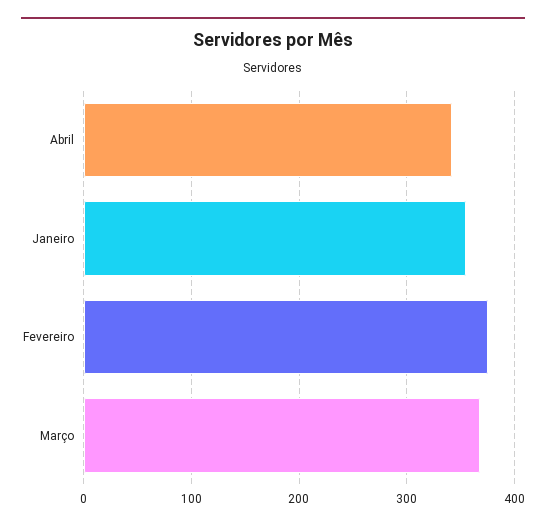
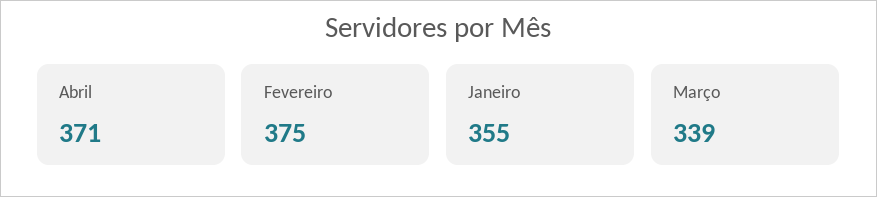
  {
-   "Abril": 340,
+   "Abril": 371,
    "Janeiro": 355,
    "Fevereiro": 375,
-   "Março": 370
+   "Março": 339
  }

